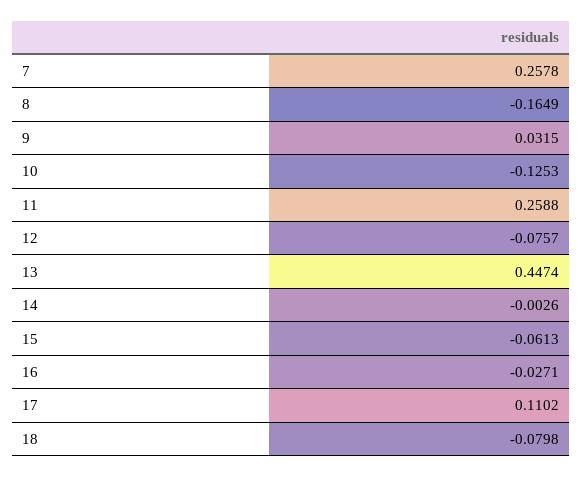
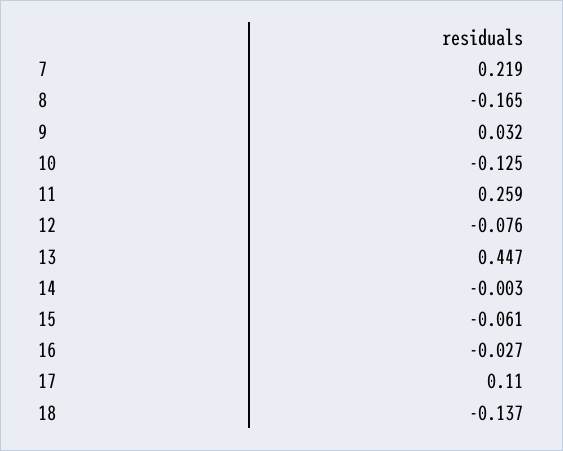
  {
-   "7": 0.2578,
+   "7": 0.219,
    "8": -0.1649,
    "9": 0.0315,
    "10": -0.1253,
    "11": 0.2588,
    "12": -0.0757,
    "13": 0.4474,
    "14": -0.0026,
    "15": -0.0613,
    "16": -0.0271,
    "17": 0.1102,
-   "18": -0.0798
+   "18": -0.137
  }

